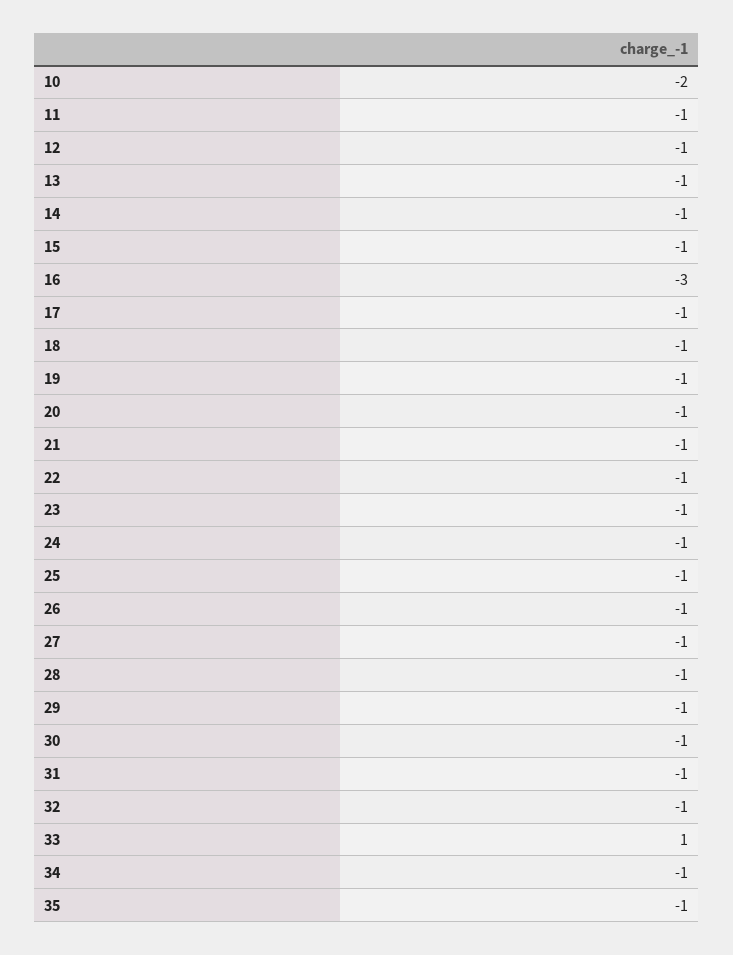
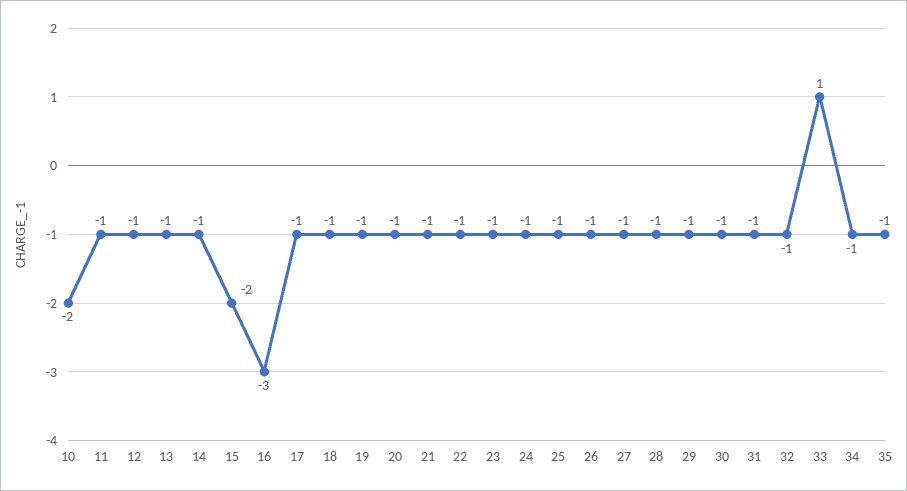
  {
    "10": -2,
    "11": -1,
    "12": -1,
    "13": -1,
    "14": -1,
-   "15": -1,
+   "15": -2,
    "16": -3,
    "17": -1,
    "18": -1,
    "19": -1,
    "20": -1,
    "21": -1,
    "22": -1,
    "23": -1,
    "24": -1,
    "25": -1,
    "26": -1,
    "27": -1,
    "28": -1,
    "29": -1,
    "30": -1,
    "31": -1,
    "32": -1,
    "33": 1,
    "34": -1,
    "35": -1
  }

